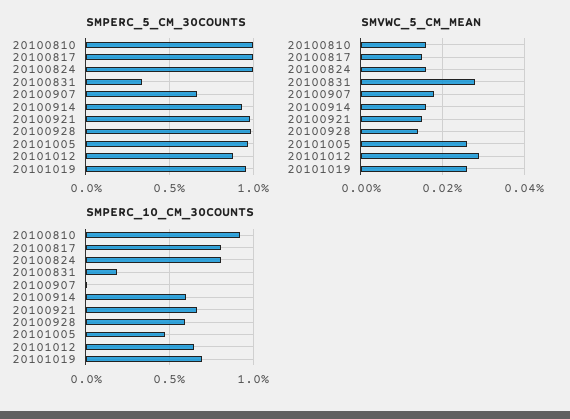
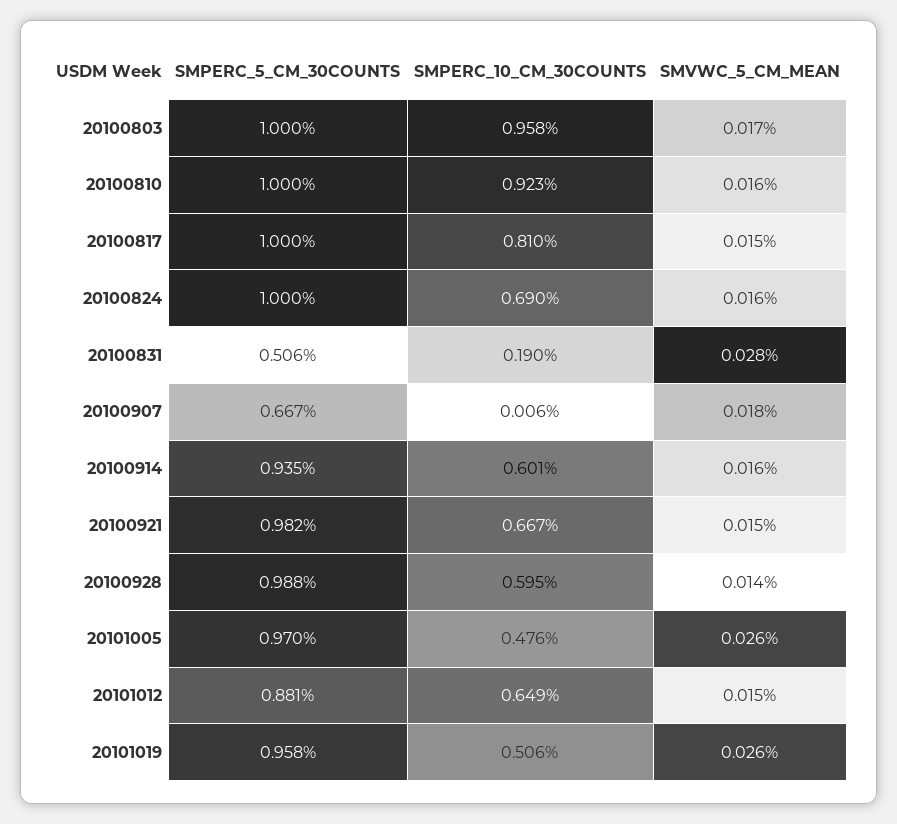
  {
    "SMPERC_5_CM_30COUNTS": {
      "20100810": 1,
      "20100817": 1,
      "20100824": 1,
-     "20100831": 0.35,
+     "20100831": 0.506,
      "20100907": 0.667,
      "20100914": 0.935,
      "20100921": 0.982,
      "20100928": 0.988,
      "20101005": 0.97,
      "20101012": 0.881,
-     "20101019": 0.958
+     "20101019": 0.958,
+     "20100803": 1
    },
    "SMVWC_5_CM_MEAN": {
      "20100810": 0.016,
      "20100817": 0.015,
      "20100824": 0.016,
      "20100831": 0.028,
      "20100907": 0.018,
      "20100914": 0.016,
      "20100921": 0.015,
      "20100928": 0.014,
      "20101005": 0.026,
-     "20101012": 0.03,
+     "20101012": 0.015,
-     "20101019": 0.026
+     "20101019": 0.026,
+     "20100803": 0.017
    },
    "SMPERC_10_CM_30COUNTS": {
      "20100810": 0.923,
      "20100817": 0.81,
-     "20100824": 0.8,
+     "20100824": 0.69,
      "20100831": 0.19,
      "20100907": 0.006,
      "20100914": 0.601,
      "20100921": 0.667,
      "20100928": 0.595,
      "20101005": 0.476,
      "20101012": 0.649,
-     "20101019": 0.7
+     "20101019": 0.506,
+     "20100803": 0.958
    }
  }

